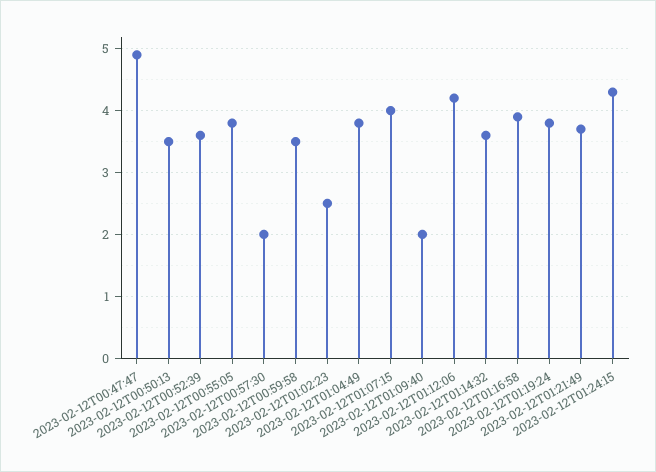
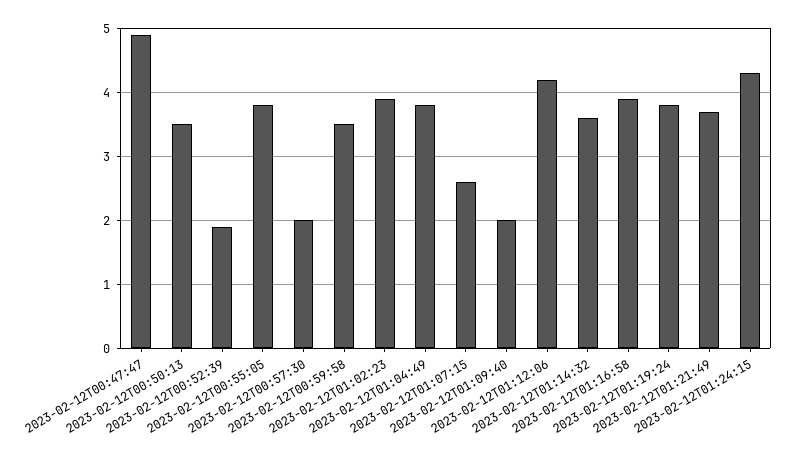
  {
    "2023-02-12T00:47:47": 4.9,
    "2023-02-12T00:50:13": 3.5,
-   "2023-02-12T00:52:39": 3.6,
+   "2023-02-12T00:52:39": 1.9,
    "2023-02-12T00:55:05": 3.8,
    "2023-02-12T00:57:30": 2,
    "2023-02-12T00:59:58": 3.5,
-   "2023-02-12T01:02:23": 2.5,
+   "2023-02-12T01:02:23": 3.9,
    "2023-02-12T01:04:49": 3.8,
-   "2023-02-12T01:07:15": 4,
+   "2023-02-12T01:07:15": 2.6,
    "2023-02-12T01:09:40": 2,
    "2023-02-12T01:12:06": 4.2,
    "2023-02-12T01:14:32": 3.6,
    "2023-02-12T01:16:58": 3.9,
    "2023-02-12T01:19:24": 3.8,
    "2023-02-12T01:21:49": 3.7,
    "2023-02-12T01:24:15": 4.3
  }

